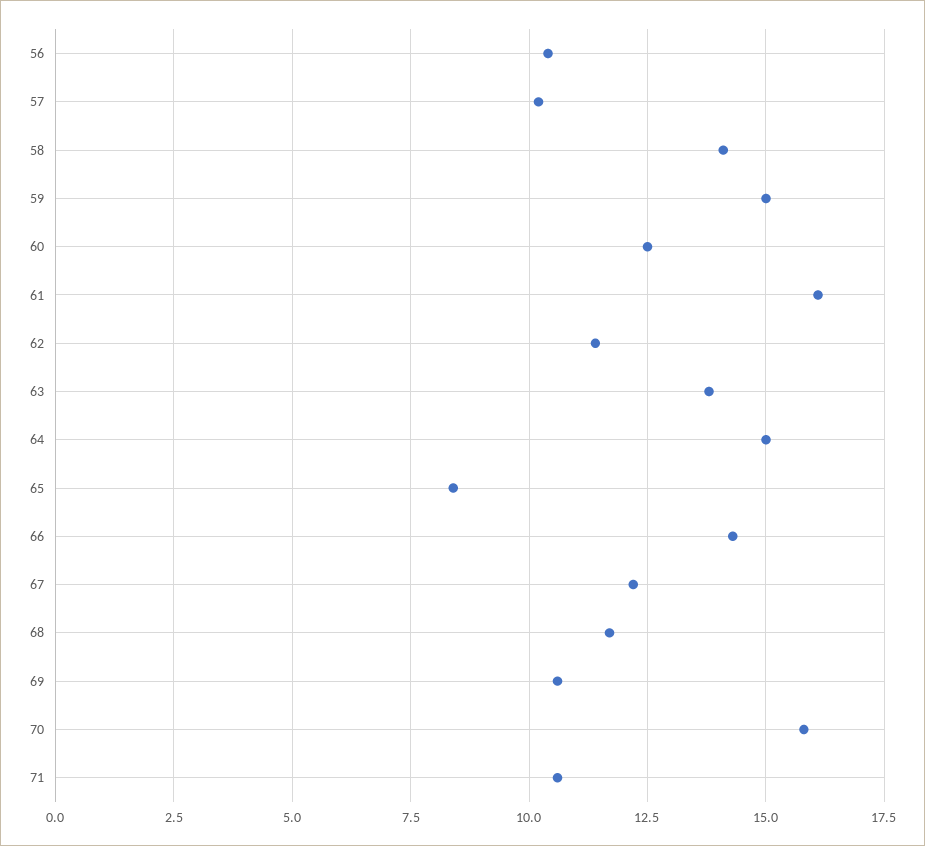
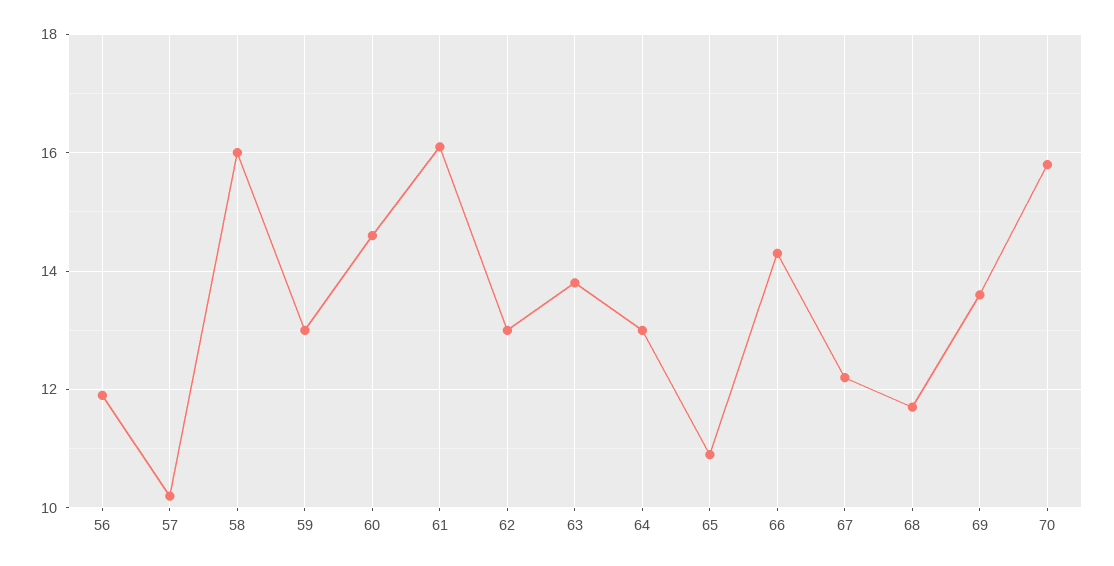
  {
-   "56": 10.5,
+   "56": 12,
    "57": 10,
-   "58": 14,
+   "58": 16,
-   "59": 15,
+   "59": 13,
-   "60": 12.5,
+   "60": 14.5,
    "61": 16,
-   "62": 11.5,
+   "62": 13,
    "63": 14,
-   "64": 15,
+   "64": 13,
-   "65": 8.5,
+   "65": 11,
    "66": 14.5,
    "67": 12,
    "68": 11.5,
-   "69": 10.5,
+   "69": 13.5,
-   "70": 16,
+   "70": 16
-   "71": 10.5
  }

